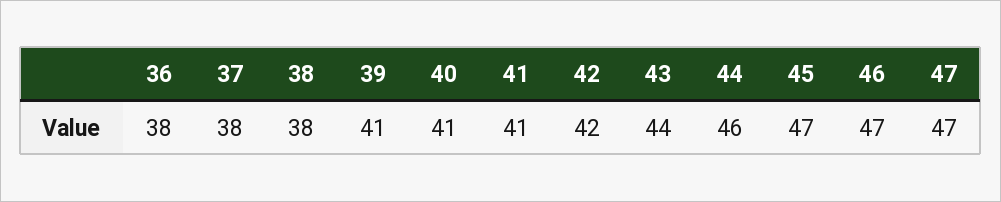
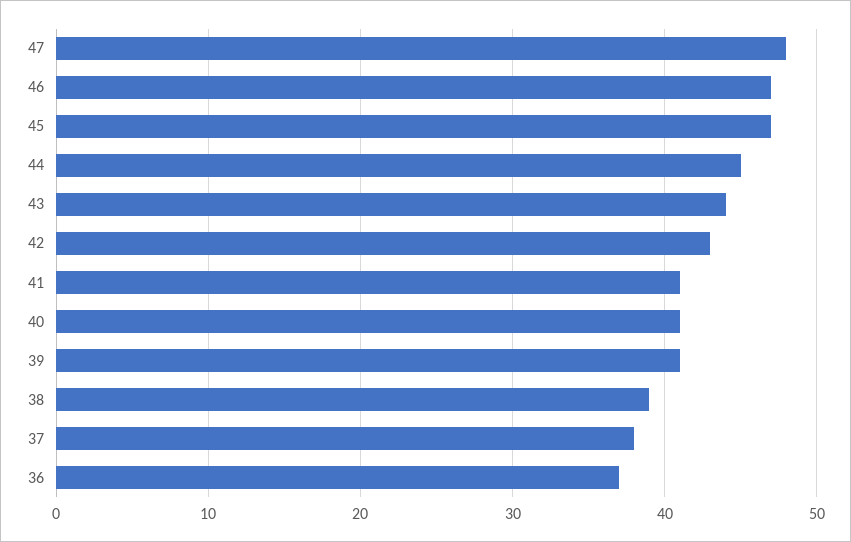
  {
-   "36": 38,
+   "36": 37,
    "37": 38,
-   "38": 38,
+   "38": 39,
    "39": 41,
    "40": 41,
    "41": 41,
-   "42": 42,
+   "42": 43,
    "43": 44,
-   "44": 46,
+   "44": 45,
    "45": 47,
    "46": 47,
-   "47": 47
+   "47": 48
  }

